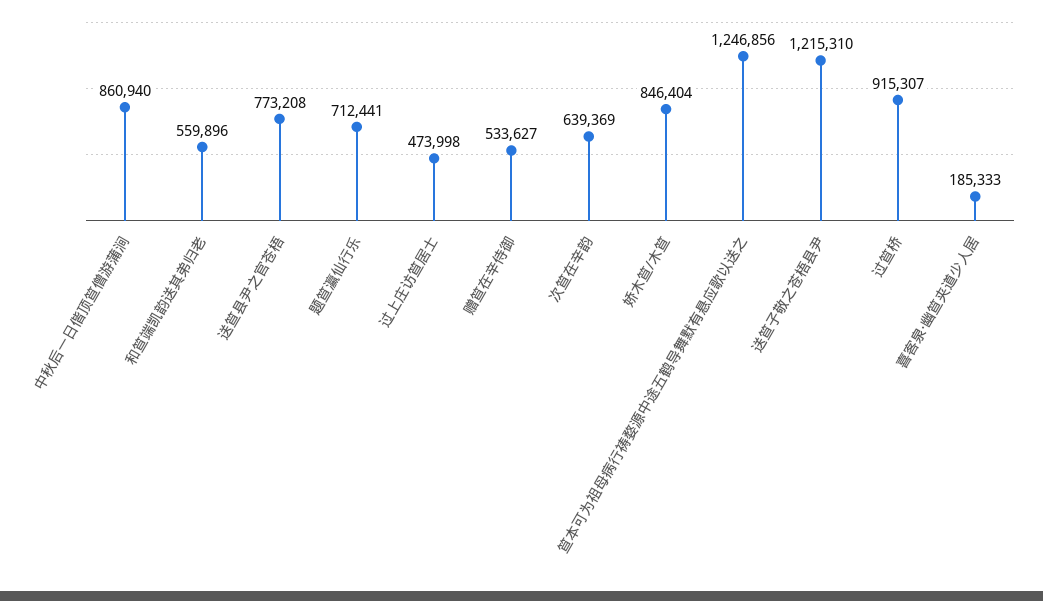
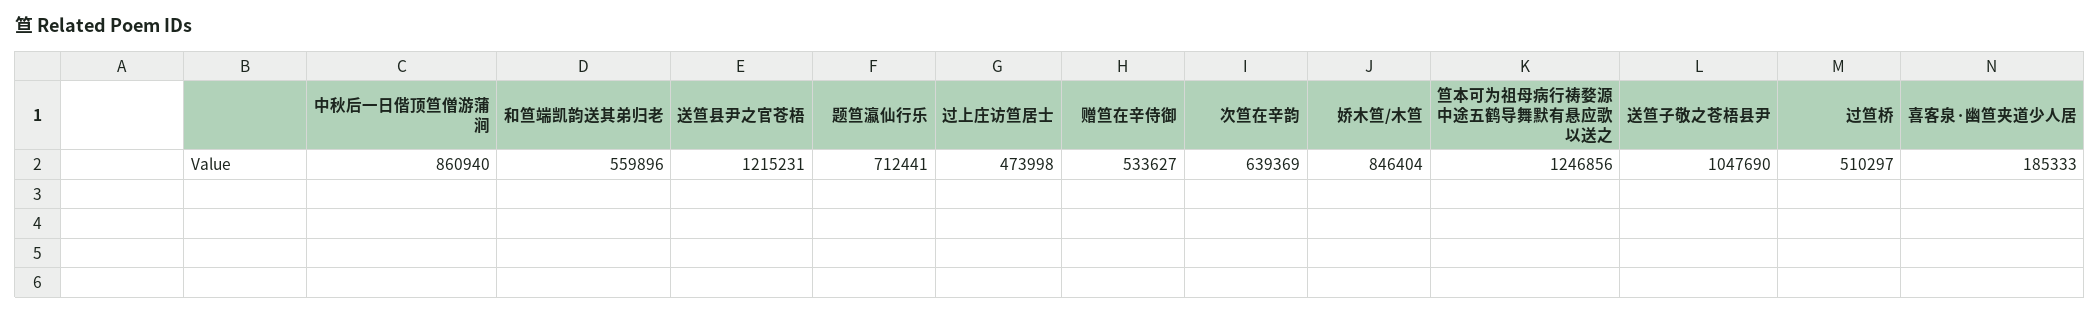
  {
    "中秋后一日偕顶笪僧游蒲涧": 860940,
    "和笪端凯韵送其弟归老": 559896,
-   "送笪县尹之官苍梧": 773208,
+   "送笪县尹之官苍梧": 1215231,
    "题笪瀛仙行乐": 712441,
    "过上庄访笪居士": 473998,
    "赠笪在辛侍御": 533627,
    "次笪在辛韵": 639369,
    "娇木笪/木笪": 846404,
    "笪本可为祖母病行祷婺源中途五鹤导舞默有悬应歌以送之": 1246856,
-   "送笪子敬之苍梧县尹": 1215310,
+   "送笪子敬之苍梧县尹": 1047690,
-   "过笪桥": 915307,
+   "过笪桥": 510297,
    "喜客泉·幽笪夹道少人居": 185333
  }

